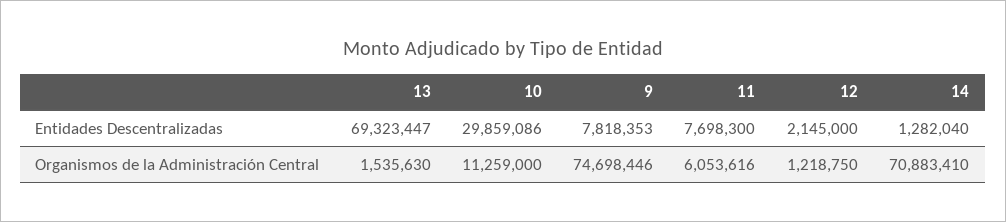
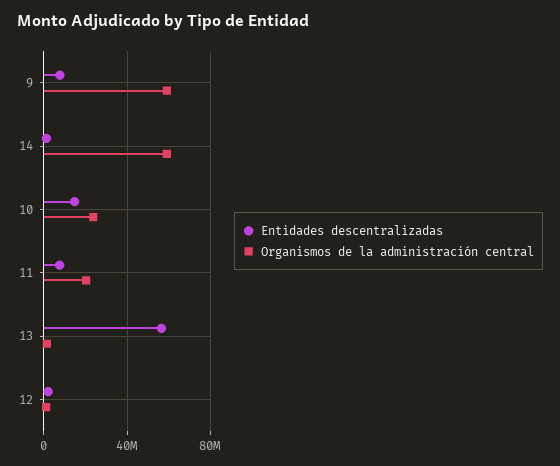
  {
    "Entidades Descentralizadas": {
-     "13": 69323447,
+     "13": 55000000,
-     "10": 29859086,
+     "10": 15000000,
      "9": 7818353,
      "11": 7698300,
      "12": 2145000,
      "14": 1282040
    },
    "Organismos de la Administración Central": {
      "13": 1535630,
-     "10": 11259000,
+     "10": 25000000,
-     "9": 74698446,
+     "9": 60000000,
-     "11": 6053616,
+     "11": 20000000,
      "12": 1218750,
-     "14": 70883410
+     "14": 60000000
    }
  }

